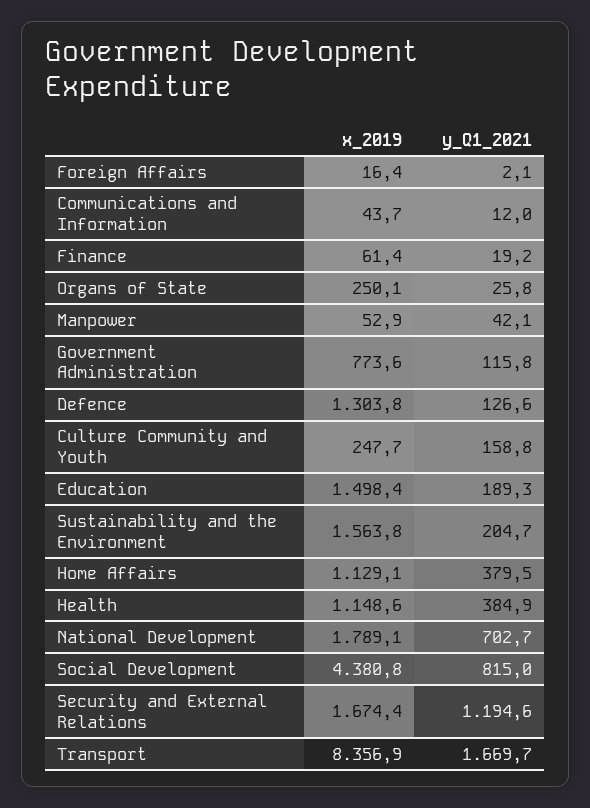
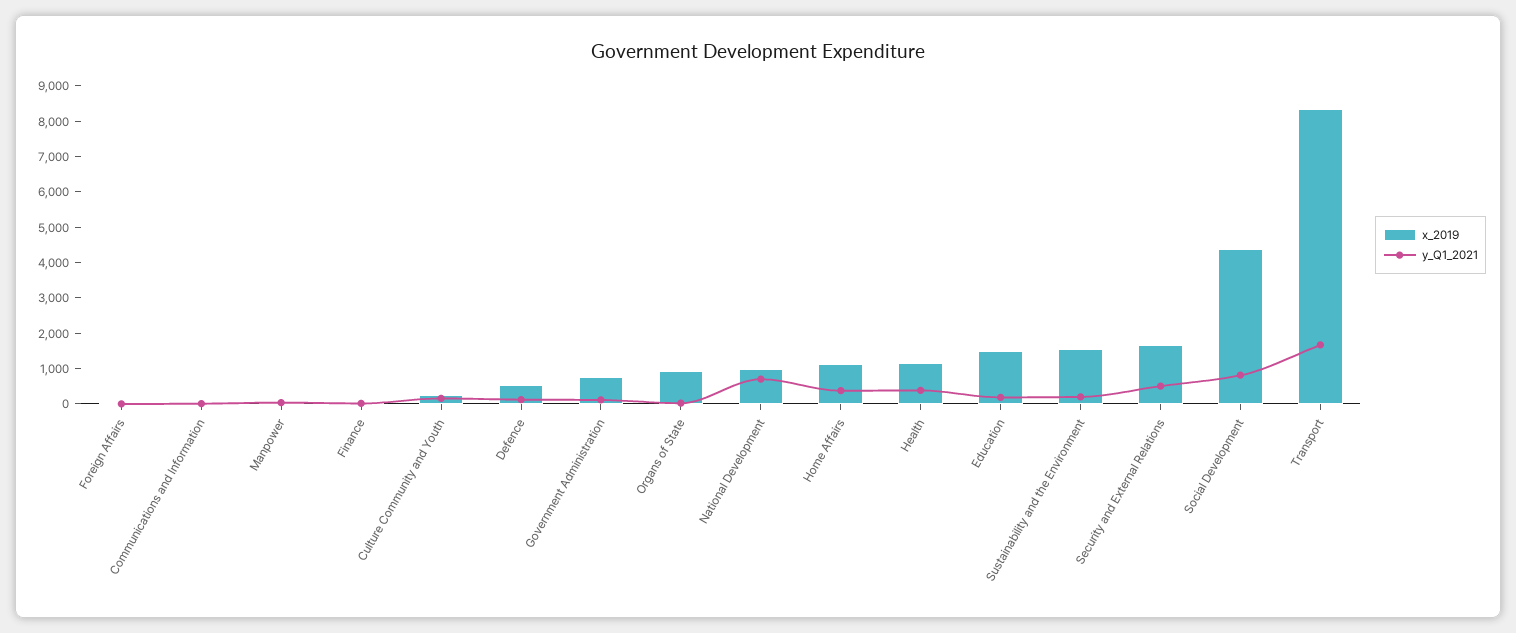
  {
    "x_2019": {
      "Foreign Affairs": 16.4,
      "Communications and Information": 43.7,
      "Finance": 61.4,
-     "Organs of State": 250.1,
+     "Organs of State": 1000,
      "Manpower": 52.9,
      "Government Administration": 773.6,
-     "Defence": 1303.8,
+     "Defence": 500,
      "Culture Community and Youth": 247.7,
      "Education": 1498.4,
      "Sustainability and the Environment": 1563.8,
      "Home Affairs": 1129.1,
      "Health": 1148.6,
-     "National Development": 1789.1,
+     "National Development": 1000,
      "Social Development": 4380.8,
      "Security and External Relations": 1674.4,
      "Transport": 8356.9
    },
    "y_Q1_2021": {
      "Foreign Affairs": 2.1,
      "Communications and Information": 12,
      "Finance": 19.2,
      "Organs of State": 25.8,
      "Manpower": 42.1,
      "Government Administration": 115.8,
      "Defence": 126.6,
      "Culture Community and Youth": 158.8,
      "Education": 189.3,
      "Sustainability and the Environment": 204.7,
      "Home Affairs": 379.5,
      "Health": 384.9,
      "National Development": 702.7,
      "Social Development": 815,
-     "Security and External Relations": 1194.6,
+     "Security and External Relations": 500,
      "Transport": 1669.7
    }
  }

